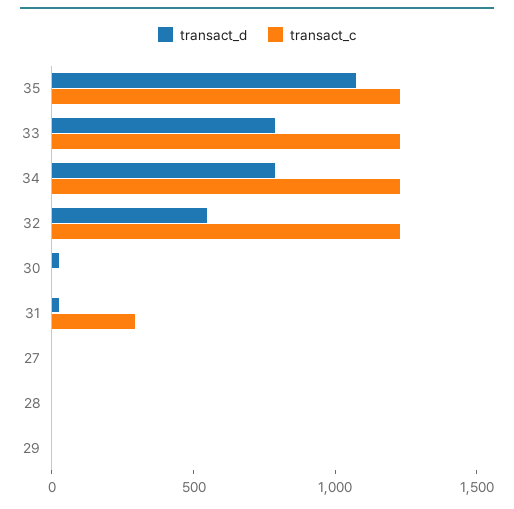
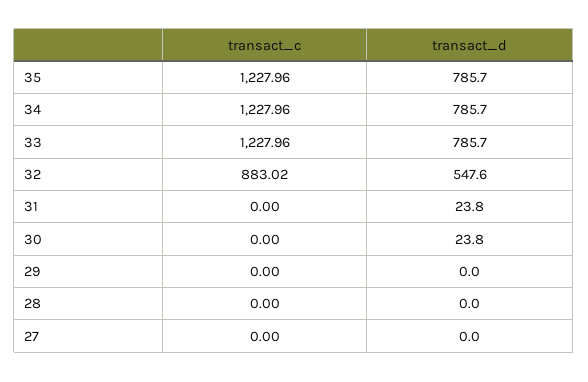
  {
    "transact_d": {
-     "35": 1100,
+     "35": 785.7,
      "33": 785.7,
      "34": 785.7,
      "32": 547.6,
      "30": 23.8,
      "31": 23.8,
      "27": 0,
      "28": 0,
      "29": 0
    },
    "transact_c": {
      "35": 1227.96,
      "33": 1227.96,
      "34": 1227.96,
-     "32": 1200,
+     "32": 883.02,
      "30": 0,
-     "31": 300,
+     "31": 0,
      "27": 0,
      "28": 0,
      "29": 0
    }
  }

